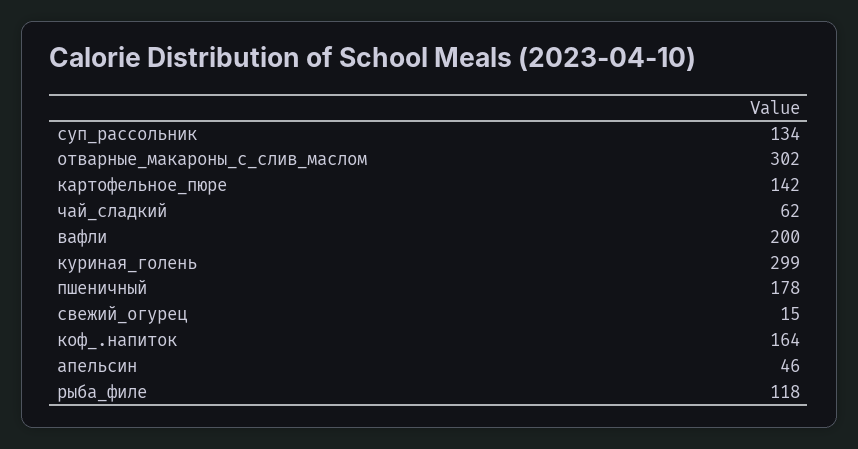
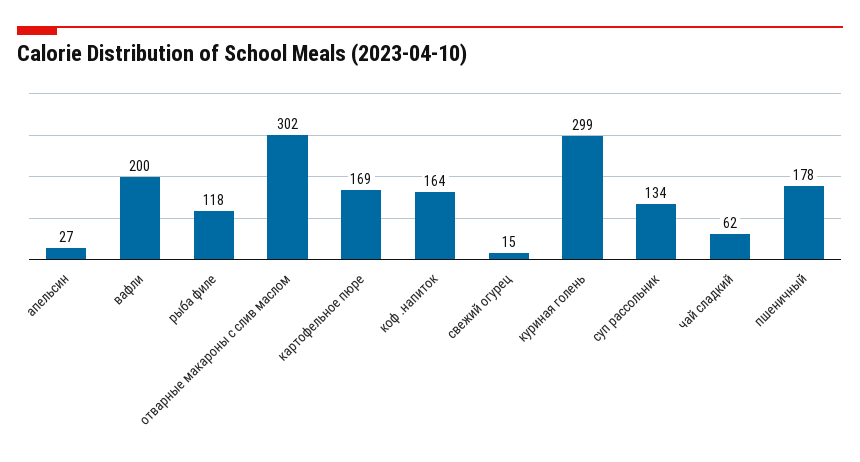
  {
    "суп_рассольник": 134,
    "отварные_макароны_с_слив_маслом": 302,
-   "картофельное_пюре": 142,
+   "картофельное_пюре": 169,
    "чай_сладкий": 62,
    "вафли": 200,
    "куриная_голень": 299,
    "пшеничный": 178,
    "свежий_огурец": 15,
    "коф_.напиток": 164,
-   "апельсин": 46,
+   "апельсин": 27,
    "рыба_филе": 118
  }

